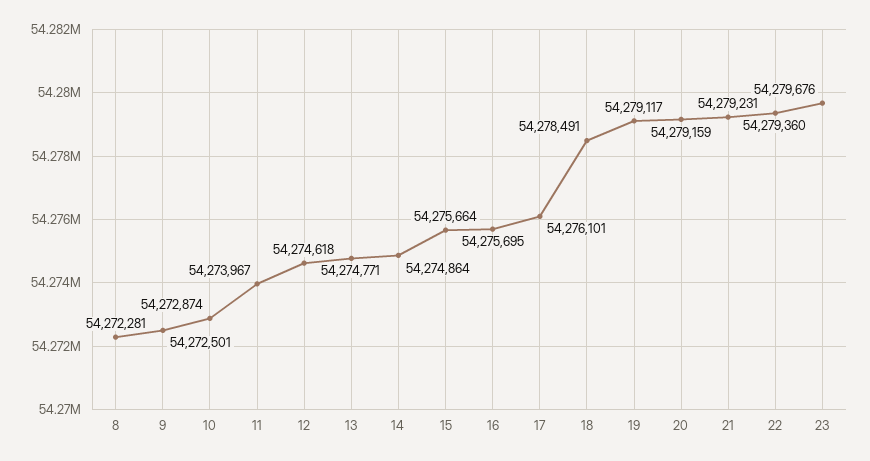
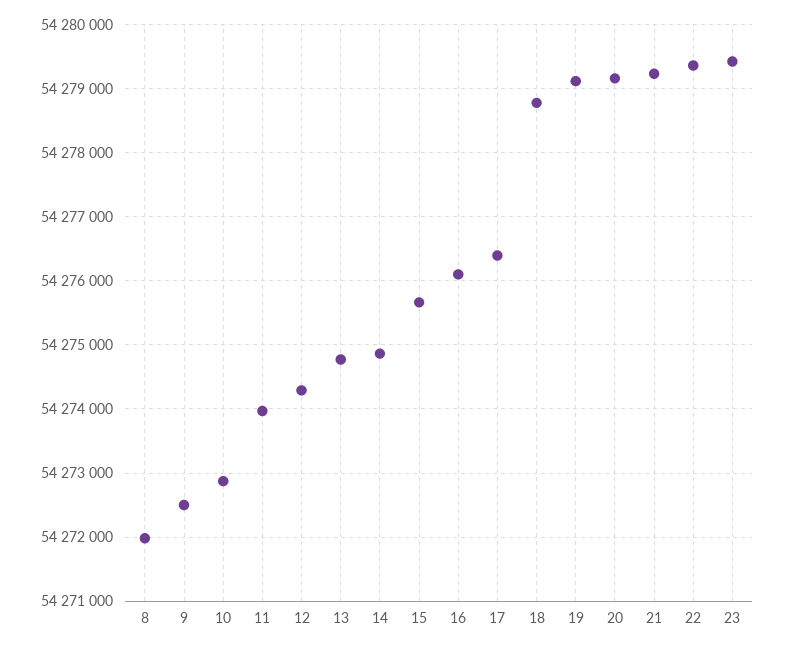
  {
-   "8": 54272281,
+   "8": 54272000,
    "9": 54272501,
    "10": 54272874,
    "11": 54273967,
-   "12": 54274618,
+   "12": 54274300,
    "13": 54274771,
    "14": 54274864,
    "15": 54275664,
-   "16": 54275695,
+   "16": 54276100,
-   "17": 54276101,
+   "17": 54276400,
-   "18": 54278491,
+   "18": 54278800,
    "19": 54279117,
    "20": 54279159,
    "21": 54279231,
    "22": 54279360,
-   "23": 54279676
+   "23": 54279400
  }

